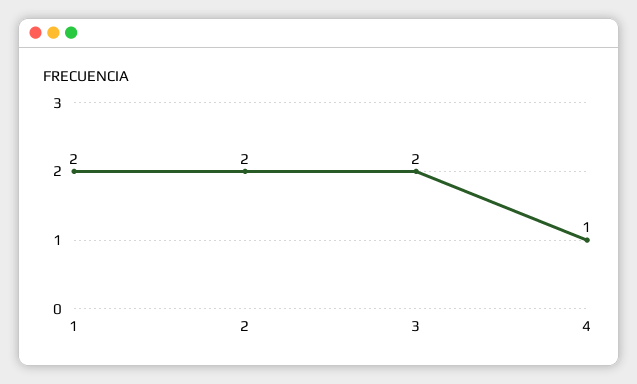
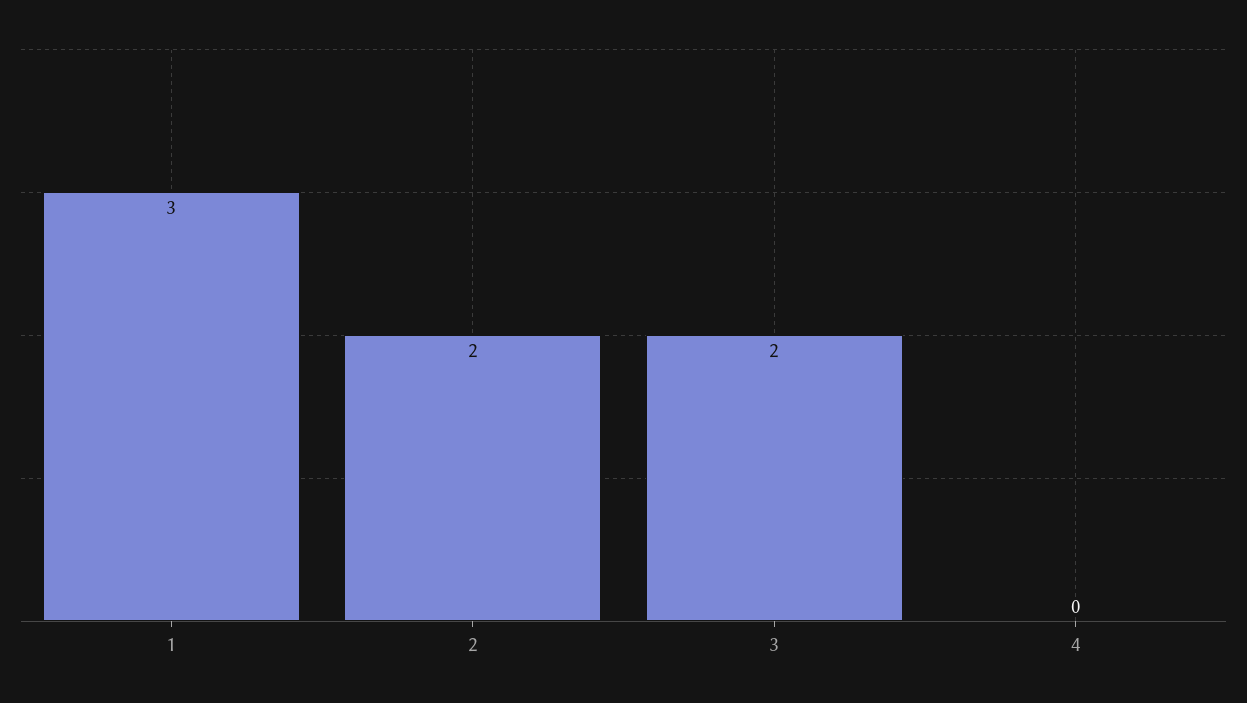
  {
-   "1": 2,
+   "1": 3,
    "2": 2,
    "3": 2,
-   "4": 1
+   "4": 0
  }

